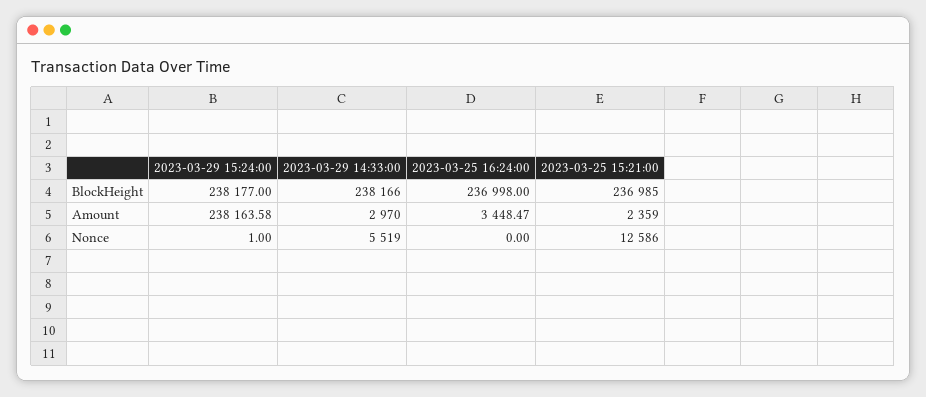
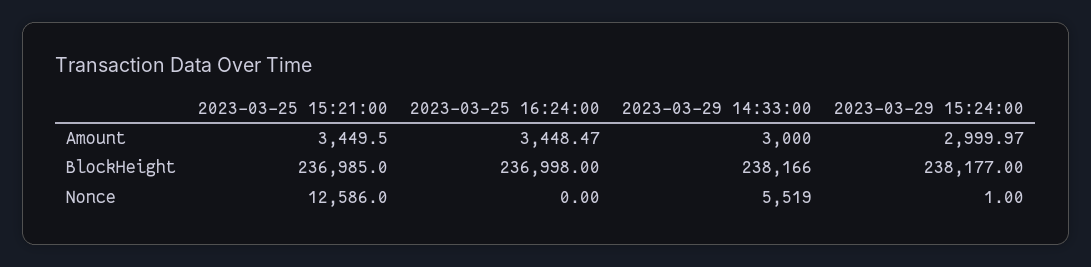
  {
    "2023-03-29 15:24:00": {
      "BlockHeight": 238177,
-     "Amount": 238163.58,
+     "Amount": 2999.97,
      "Nonce": 1
    },
    "2023-03-29 14:33:00": {
      "BlockHeight": 238166,
-     "Amount": 2970,
+     "Amount": 3000,
      "Nonce": 5519
    },
    "2023-03-25 16:24:00": {
      "BlockHeight": 236998,
      "Amount": 3448.47,
      "Nonce": 0
    },
    "2023-03-25 15:21:00": {
      "BlockHeight": 236985,
-     "Amount": 2359,
+     "Amount": 3449.5,
      "Nonce": 12586
    }
  }

